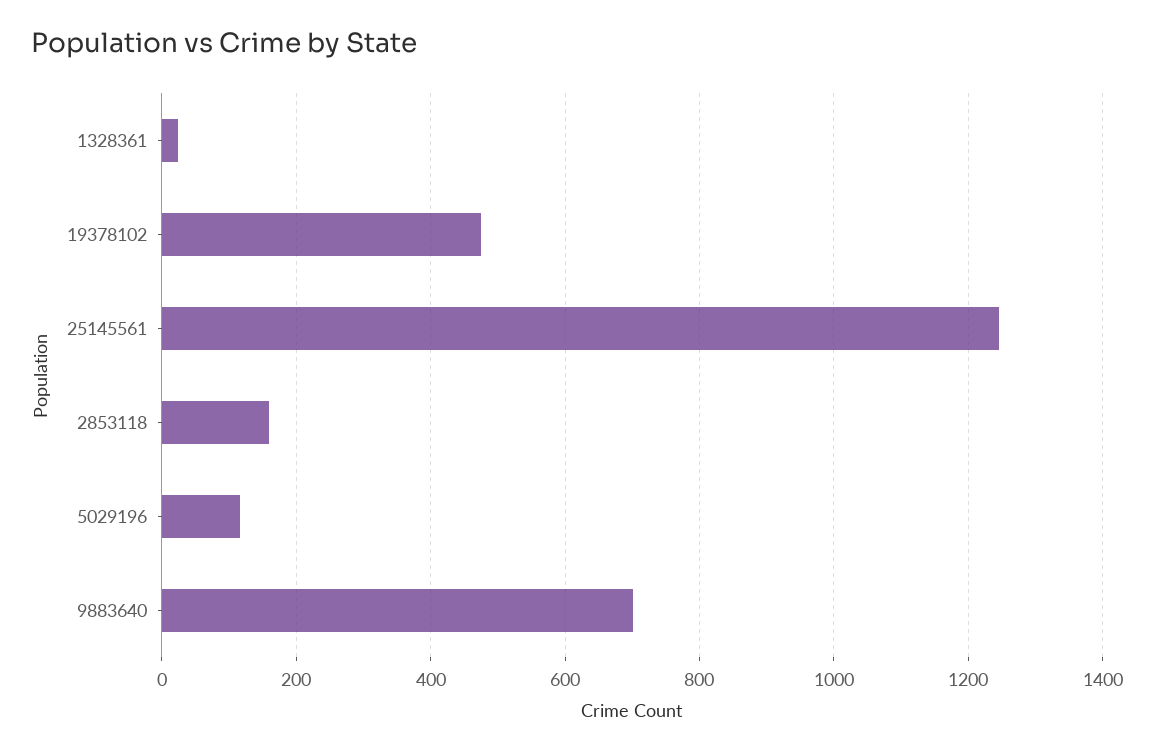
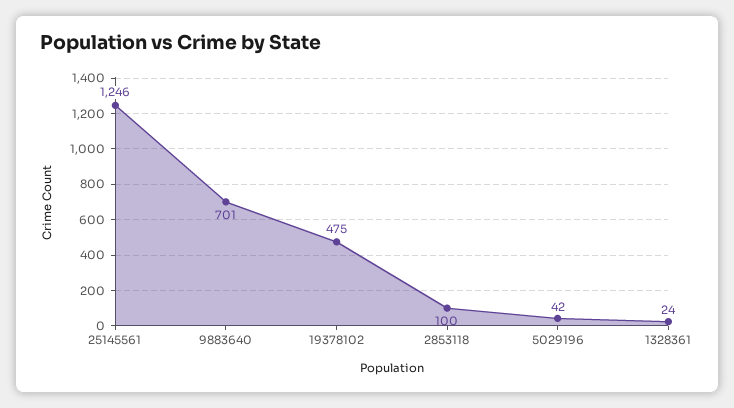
  {
    "1328361": 24,
    "19378102": 475,
    "25145561": 1246,
-   "2853118": 160,
+   "2853118": 100,
-   "5029196": 120,
+   "5029196": 42,
    "9883640": 701
  }

